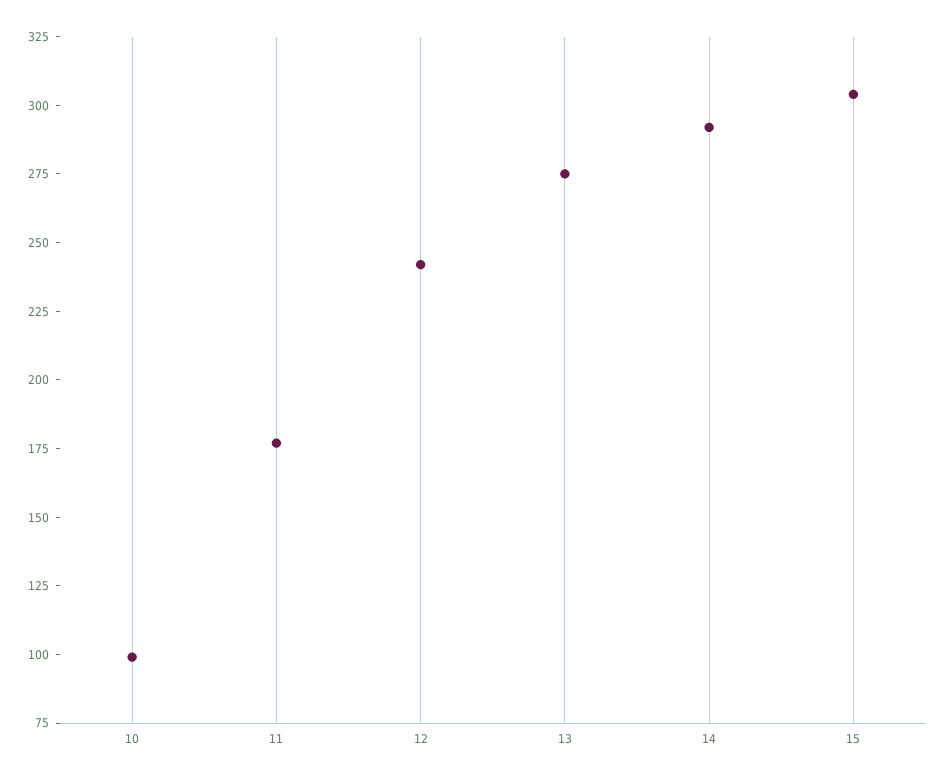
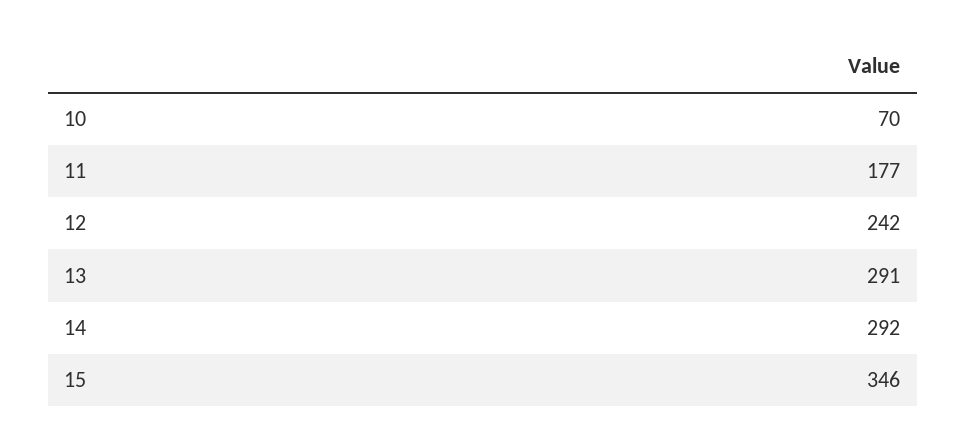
  {
-   "10": 100,
+   "10": 70,
    "11": 177,
    "12": 242,
-   "13": 275,
+   "13": 291,
    "14": 292,
-   "15": 305
+   "15": 346
  }

